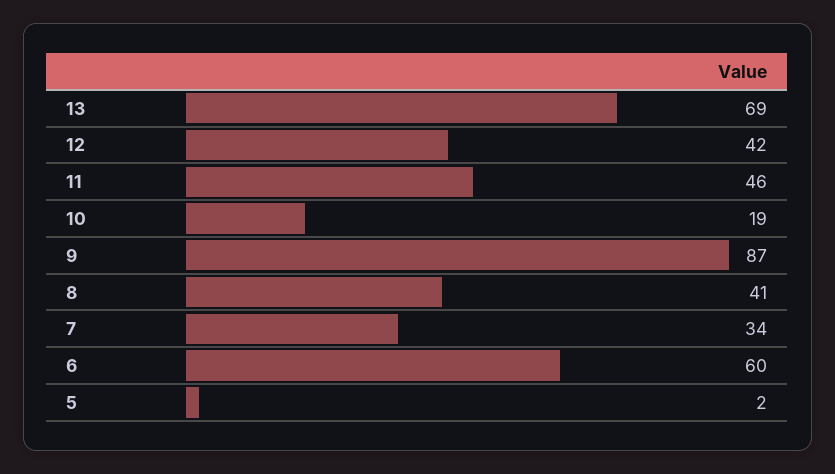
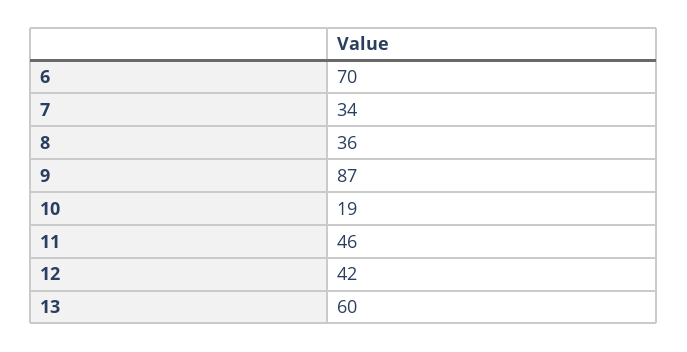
  {
-   "13": 69,
+   "13": 60,
    "12": 42,
    "11": 46,
    "10": 19,
    "9": 87,
-   "8": 41,
+   "8": 36,
    "7": 34,
-   "6": 60,
+   "6": 70
-   "5": 2
  }

